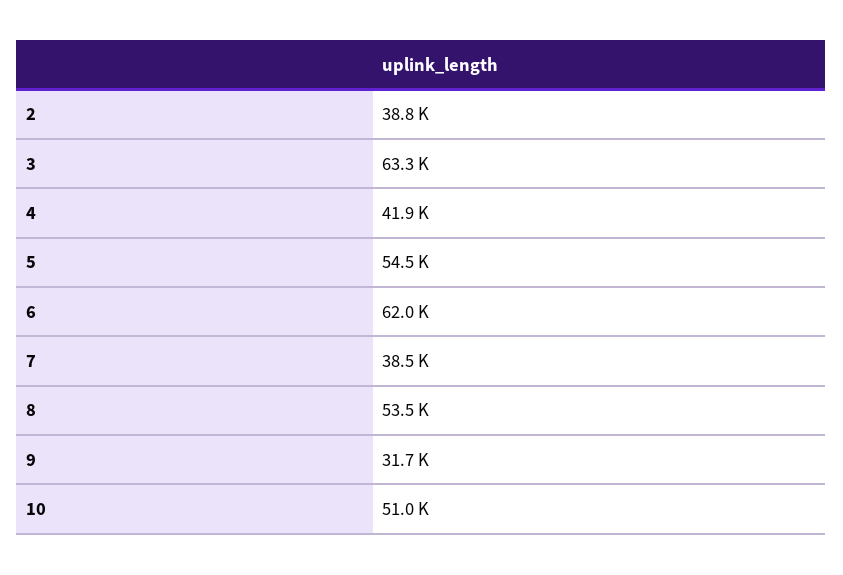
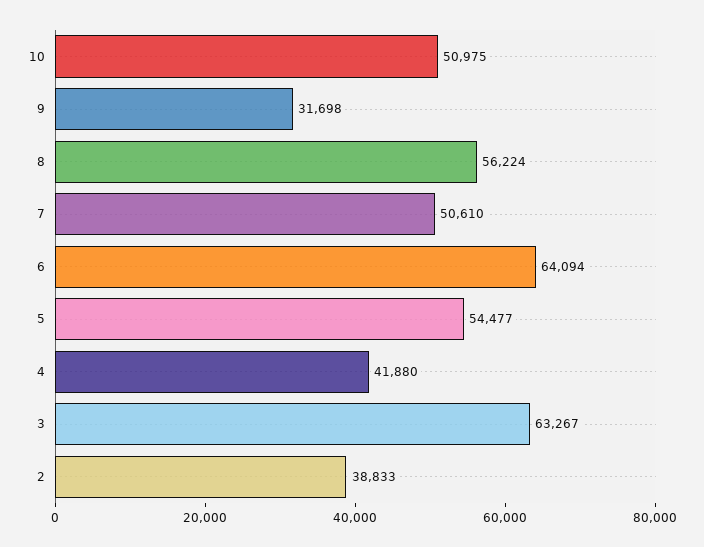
  {
    "2": 38833,
    "3": 63267,
    "4": 41880,
    "5": 54477,
-   "6": 62000,
+   "6": 64094,
-   "7": 38500,
+   "7": 50610,
-   "8": 53500,
+   "8": 56224,
    "9": 31698,
    "10": 50975
  }

